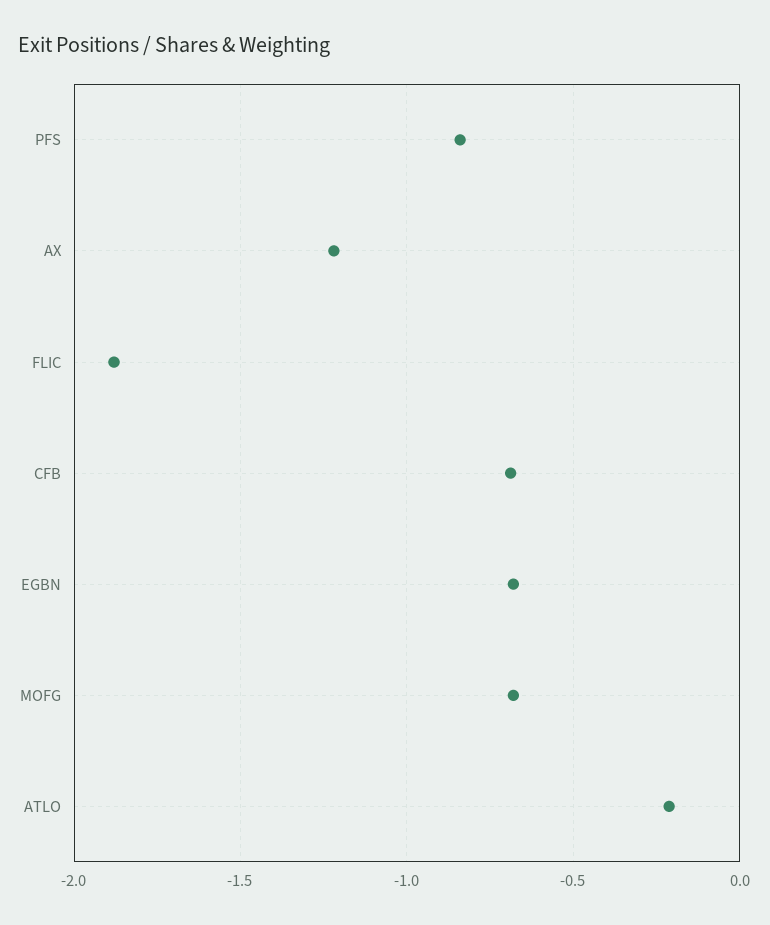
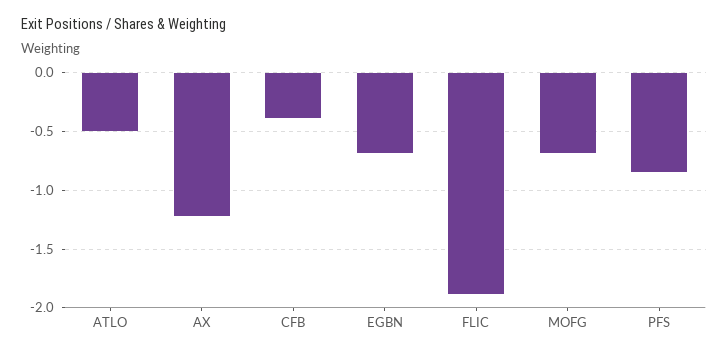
  {
    "PFS": -0.85,
    "AX": -1.2,
    "FLIC": -1.9,
-   "CFB": -0.7,
+   "CFB": -0.4,
    "EGBN": -0.7,
    "MOFG": -0.7,
-   "ATLO": -0.2
+   "ATLO": -0.5
  }

